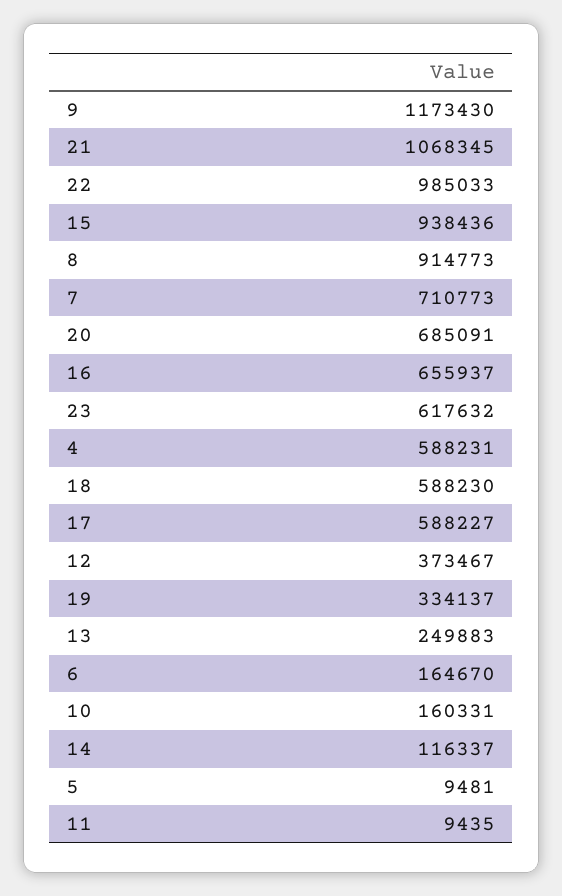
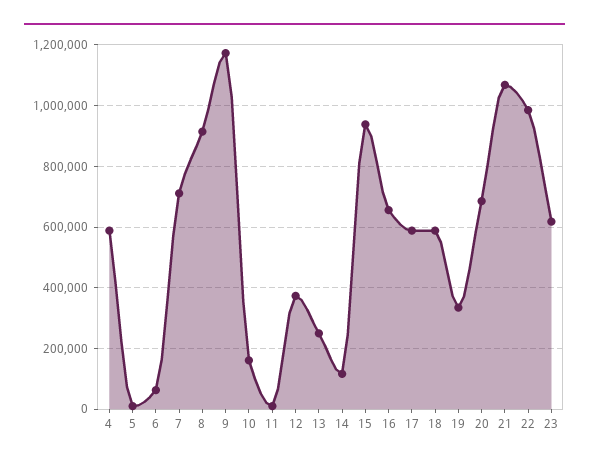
  {
    "9": 1173430,
    "21": 1068345,
    "22": 985033,
    "15": 938436,
    "8": 914773,
    "7": 710773,
    "20": 685091,
    "16": 655937,
    "23": 617632,
    "4": 588231,
    "18": 588230,
    "17": 588227,
    "12": 373467,
    "19": 334137,
    "13": 249883,
-   "6": 164670,
+   "6": 60000,
    "10": 160331,
    "14": 116337,
    "5": 9481,
    "11": 9435
  }

